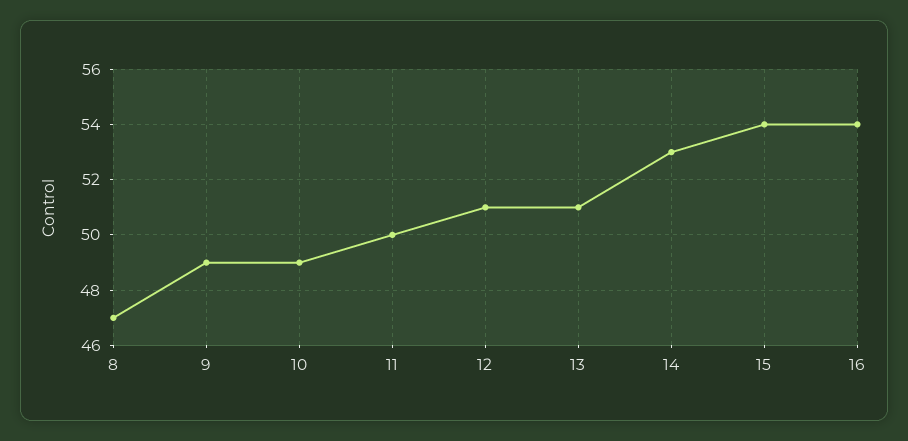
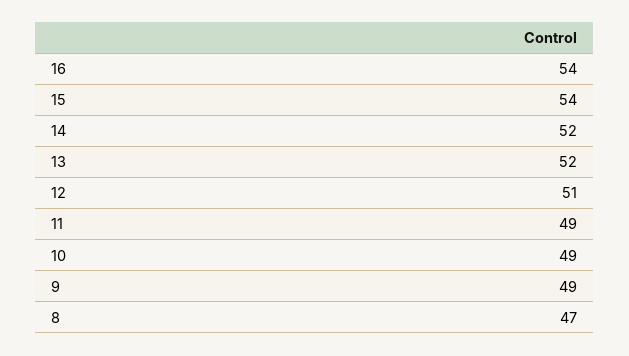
  {
    "8": 47,
    "9": 49,
    "10": 49,
-   "11": 50,
+   "11": 49,
    "12": 51,
-   "13": 51,
+   "13": 52,
-   "14": 53,
+   "14": 52,
    "15": 54,
    "16": 54
  }

